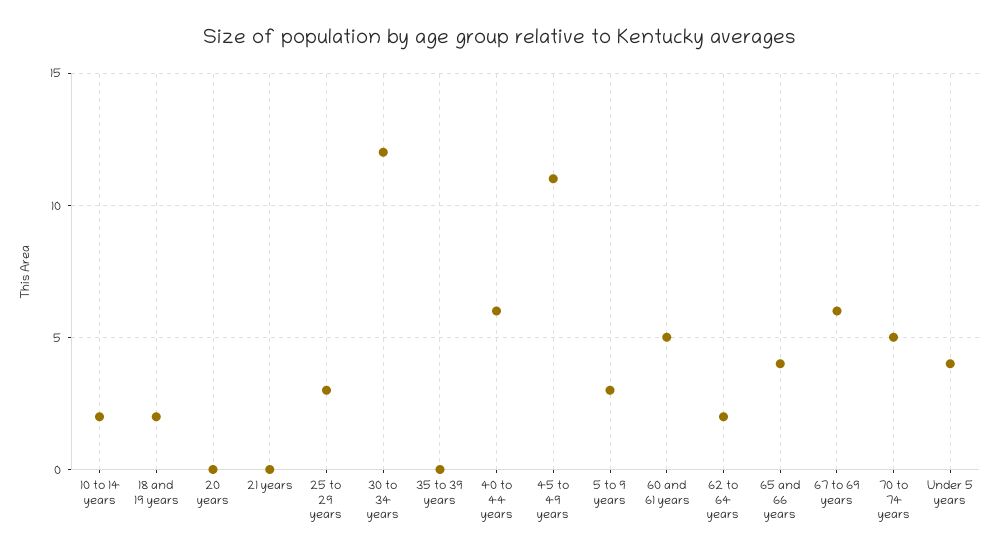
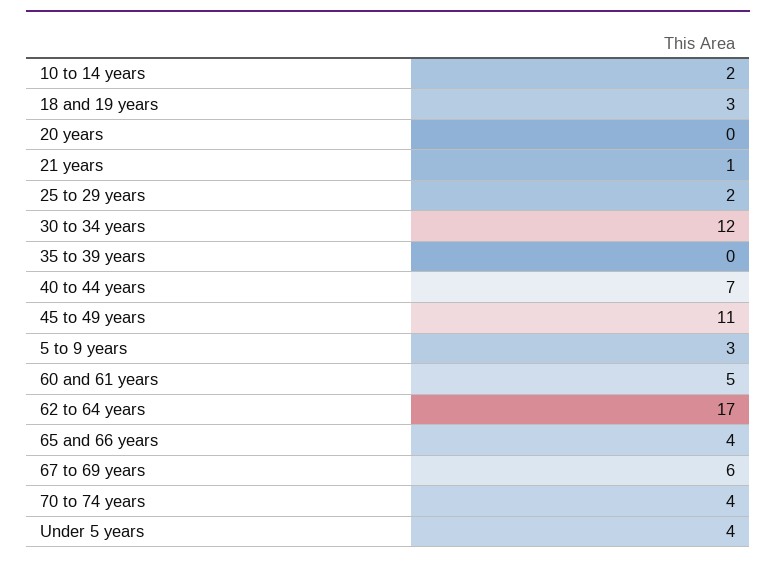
  {
    "10 to 14 years": 2,
-   "18 and 19 years": 2,
+   "18 and 19 years": 3,
    "20 years": 0,
-   "21 years": 0,
+   "21 years": 1,
-   "25 to 29 years": 3,
+   "25 to 29 years": 2,
    "30 to 34 years": 12,
    "35 to 39 years": 0,
-   "40 to 44 years": 6,
+   "40 to 44 years": 7,
    "45 to 49 years": 11,
    "5 to 9 years": 3,
    "60 and 61 years": 5,
-   "62 to 64 years": 2,
+   "62 to 64 years": 17,
    "65 and 66 years": 4,
    "67 to 69 years": 6,
-   "70 to 74 years": 5,
+   "70 to 74 years": 4,
    "Under 5 years": 4
  }

